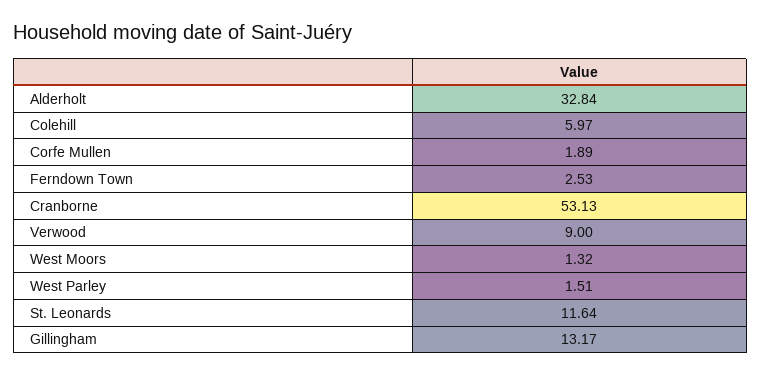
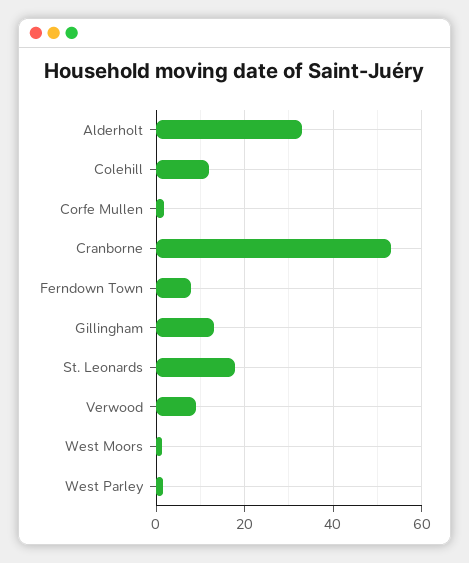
  {
    "Alderholt": 32.84,
-   "Colehill": 5.97,
+   "Colehill": 12,
    "Corfe Mullen": 1.89,
-   "Ferndown Town": 2.53,
+   "Ferndown Town": 8,
    "Cranborne": 53.13,
    "Verwood": 9,
    "West Moors": 1.32,
    "West Parley": 1.51,
-   "St. Leonards": 11.64,
+   "St. Leonards": 18,
    "Gillingham": 13.17
  }

